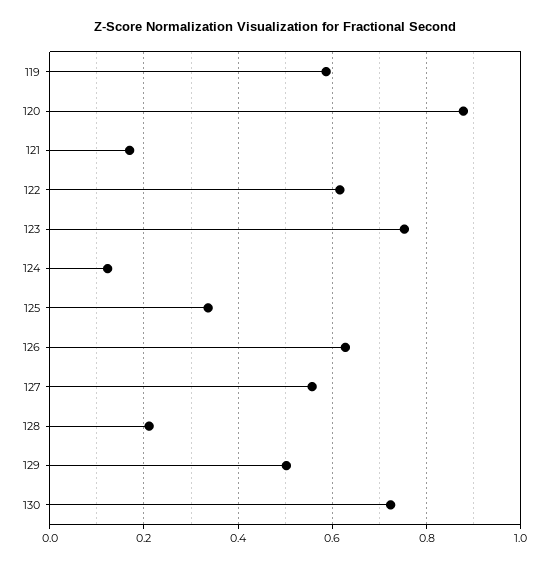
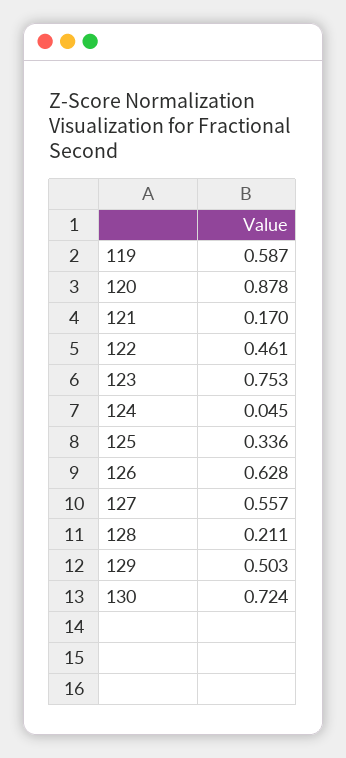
  {
    "119": 0.587,
    "120": 0.878,
    "121": 0.17,
-   "122": 0.62,
+   "122": 0.461,
    "123": 0.753,
-   "124": 0.12,
+   "124": 0.045,
    "125": 0.336,
    "126": 0.628,
    "127": 0.557,
    "128": 0.211,
    "129": 0.503,
    "130": 0.724
  }

